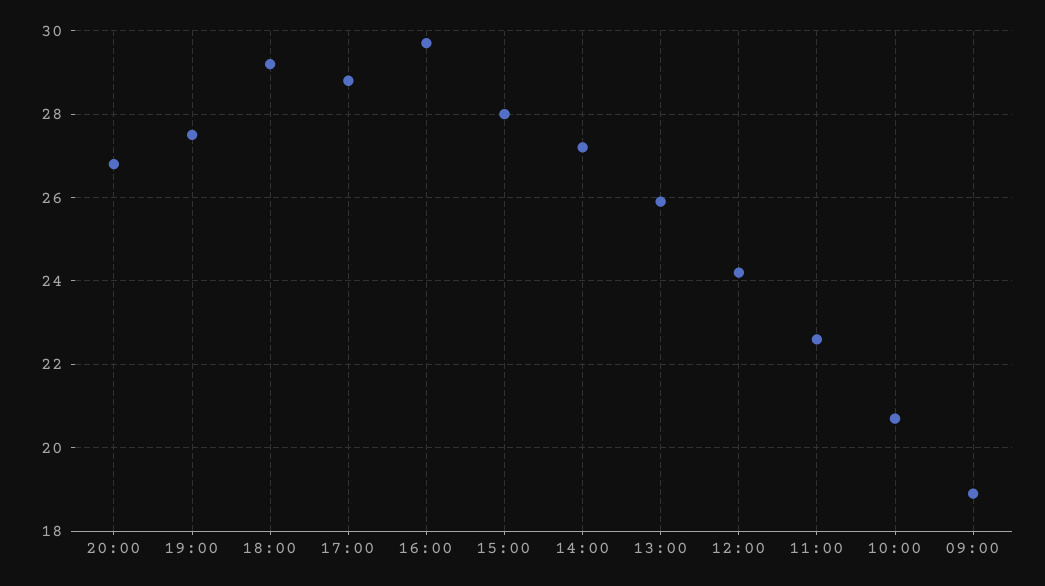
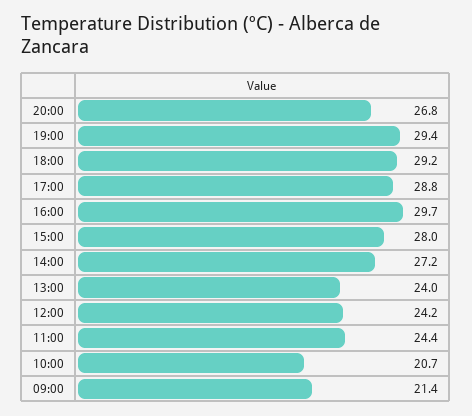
  {
    "20:00": 26.8,
-   "19:00": 27.5,
+   "19:00": 29.4,
    "18:00": 29.2,
    "17:00": 28.8,
    "16:00": 29.7,
    "15:00": 28,
    "14:00": 27.2,
-   "13:00": 26,
+   "13:00": 24,
    "12:00": 24.2,
-   "11:00": 22.5,
+   "11:00": 24.4,
    "10:00": 20.7,
-   "09:00": 19
+   "09:00": 21.4
  }

